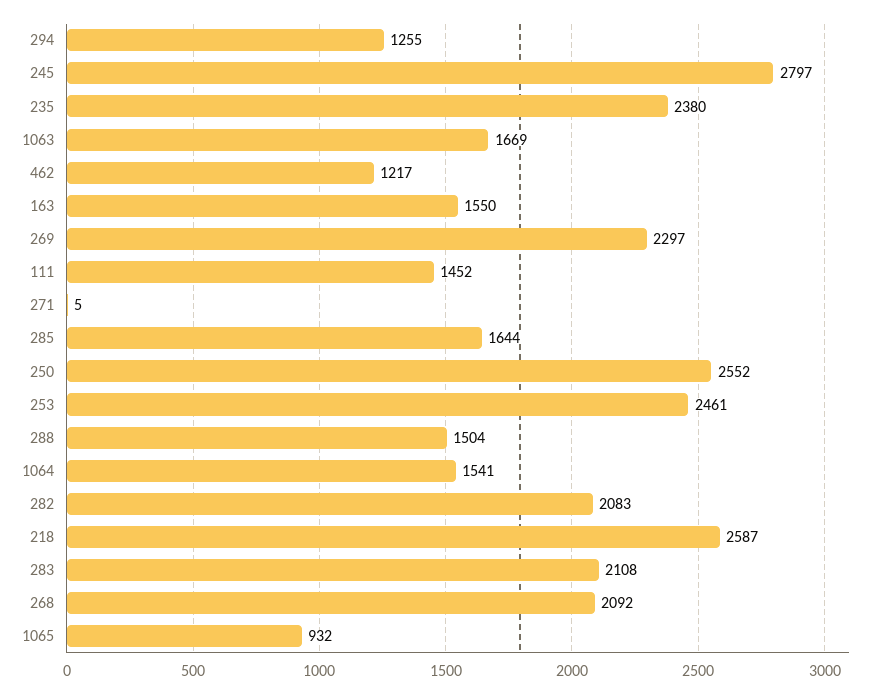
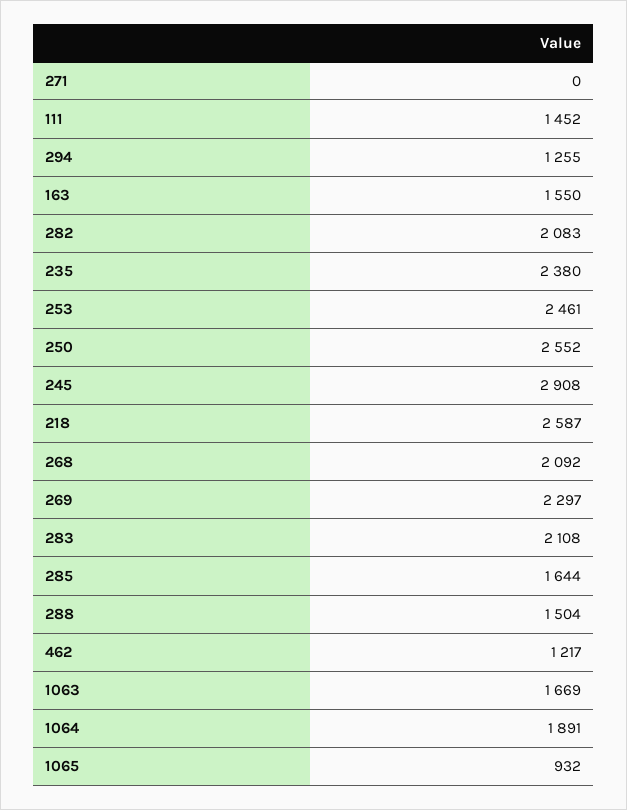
  {
    "294": 1255,
-   "245": 2797,
+   "245": 2908,
    "235": 2380,
    "1063": 1669,
    "462": 1217,
    "163": 1550,
    "269": 2297,
    "111": 1452,
-   "271": 5,
+   "271": 0,
    "285": 1644,
    "250": 2552,
    "253": 2461,
    "288": 1504,
-   "1064": 1541,
+   "1064": 1891,
    "282": 2083,
    "218": 2587,
    "283": 2108,
    "268": 2092,
    "1065": 932
  }

